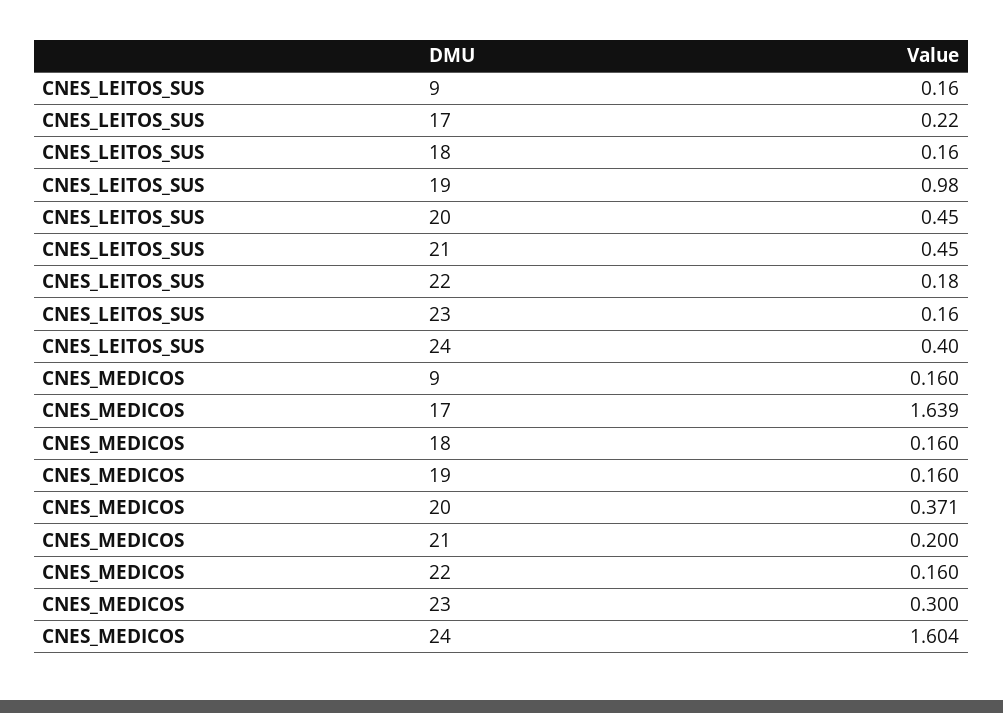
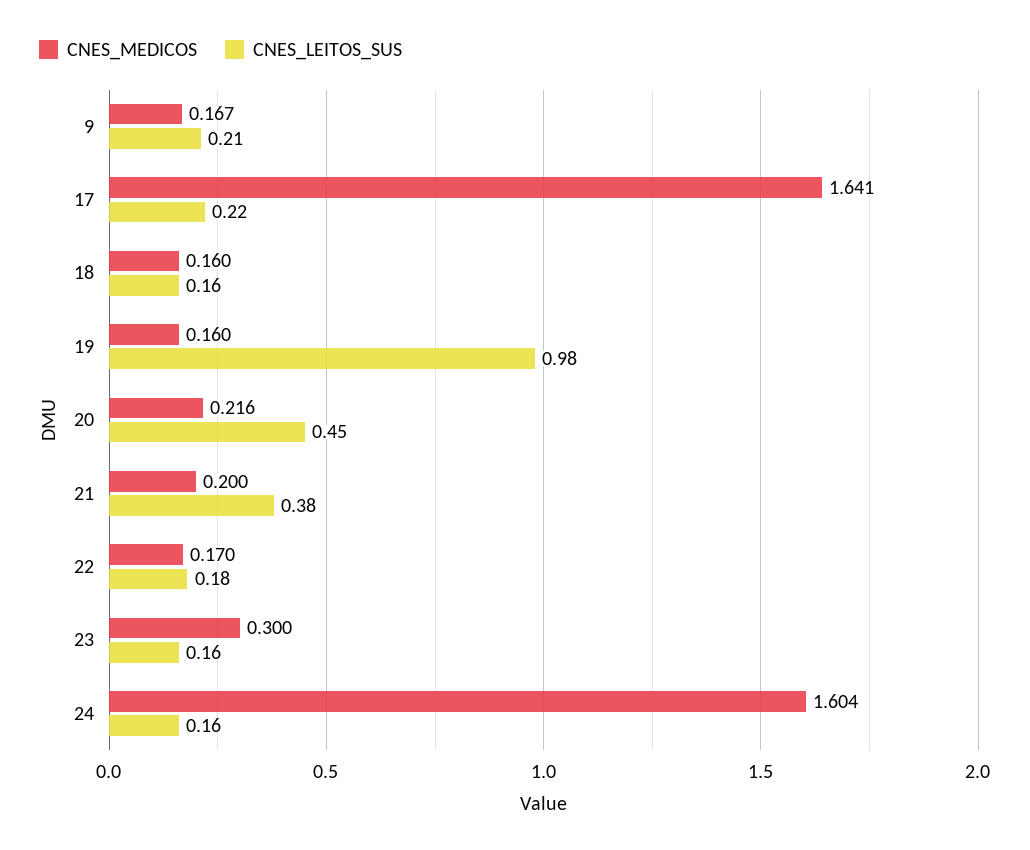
  {
    "CNES_LEITOS_SUS": {
-     "9": 0.16,
+     "9": 0.21,
      "17": 0.22,
      "18": 0.16,
      "19": 0.98,
      "20": 0.45,
-     "21": 0.45,
+     "21": 0.38,
      "22": 0.18,
      "23": 0.16,
-     "24": 0.4
+     "24": 0.16
    },
    "CNES_MEDICOS": {
-     "9": 0.16,
+     "9": 0.167,
-     "17": 1.639,
+     "17": 1.641,
      "18": 0.16,
      "19": 0.16,
-     "20": 0.371,
+     "20": 0.216,
      "21": 0.2,
-     "22": 0.16,
+     "22": 0.17,
      "23": 0.3,
      "24": 1.604
    }
  }

